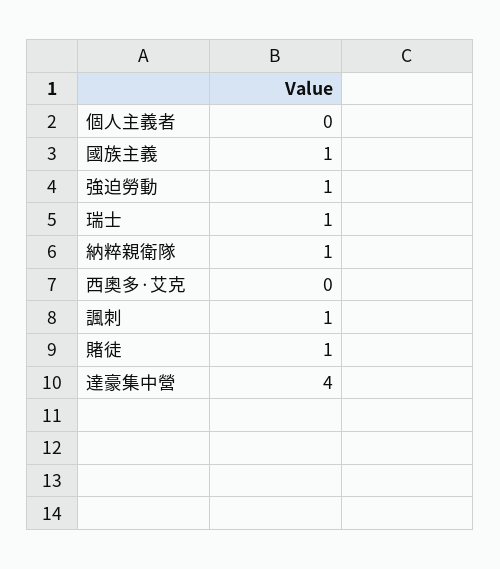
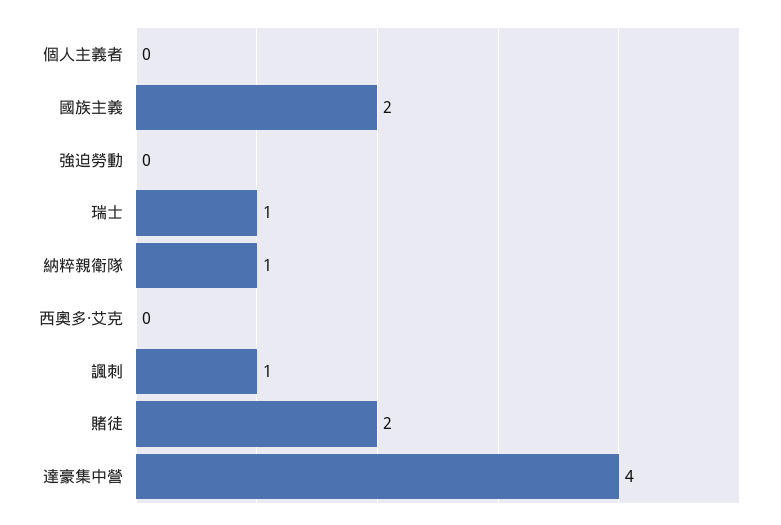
  {
    "個人主義者": 0,
-   "國族主義": 1,
+   "國族主義": 2,
-   "強迫勞動": 1,
+   "強迫勞動": 0,
    "瑞士": 1,
    "納粹親衛隊": 1,
    "西奧多·艾克": 0,
    "諷刺": 1,
-   "賭徒": 1,
+   "賭徒": 2,
    "達豪集中營": 4
  }

